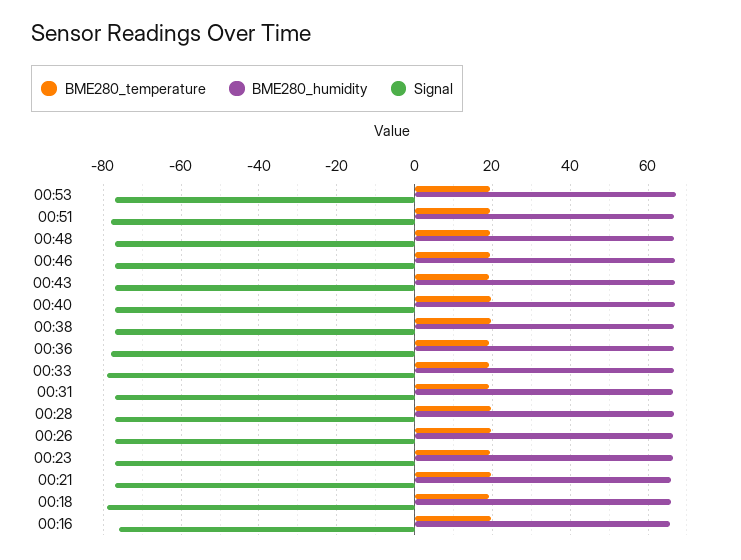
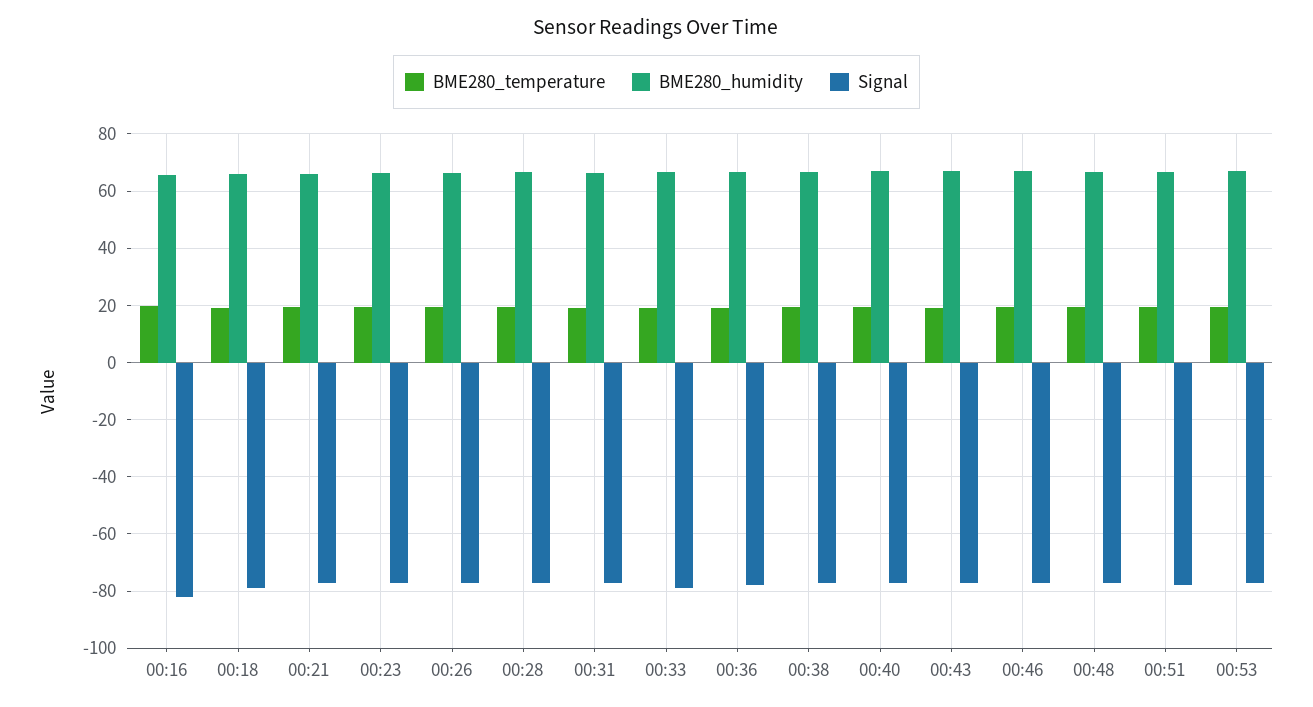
  {
    "BME280_temperature": {
      "00:53": 20,
      "00:51": 20,
      "00:48": 20,
      "00:46": 20,
      "00:43": 20,
      "00:40": 20,
      "00:38": 20,
      "00:36": 20,
      "00:33": 20,
      "00:31": 20,
      "00:28": 20,
      "00:26": 20,
      "00:23": 20,
      "00:21": 20,
      "00:18": 20,
      "00:16": 20
    },
    "BME280_humidity": {
      "00:53": 68,
      "00:51": 66,
      "00:48": 66,
      "00:46": 66,
      "00:43": 66,
      "00:40": 66,
      "00:38": 66,
      "00:36": 66,
      "00:33": 66,
      "00:31": 66,
      "00:28": 66,
      "00:26": 66,
      "00:23": 66,
      "00:21": 66,
      "00:18": 66,
      "00:16": 66
    },
    "Signal": {
      "00:53": -78,
      "00:51": -78,
      "00:48": -78,
      "00:46": -78,
      "00:43": -78,
      "00:40": -78,
      "00:38": -78,
      "00:36": -78,
      "00:33": -80,
      "00:31": -78,
      "00:28": -78,
      "00:26": -78,
      "00:23": -78,
      "00:21": -78,
      "00:18": -80,
-     "00:16": -76
+     "00:16": -82.5
    }
  }

